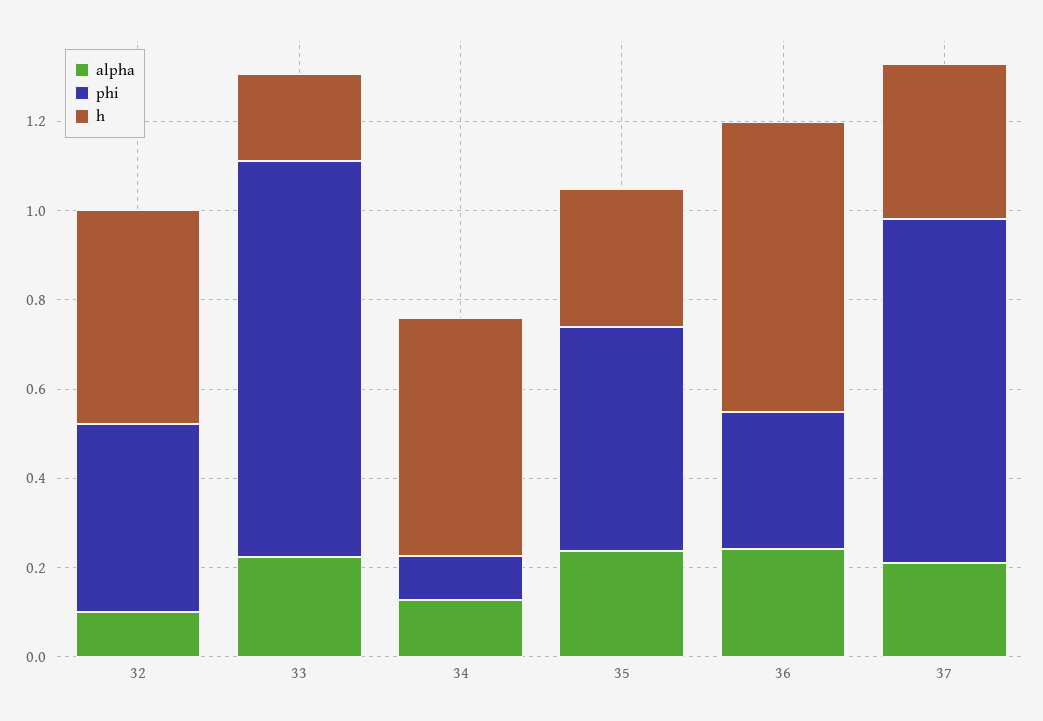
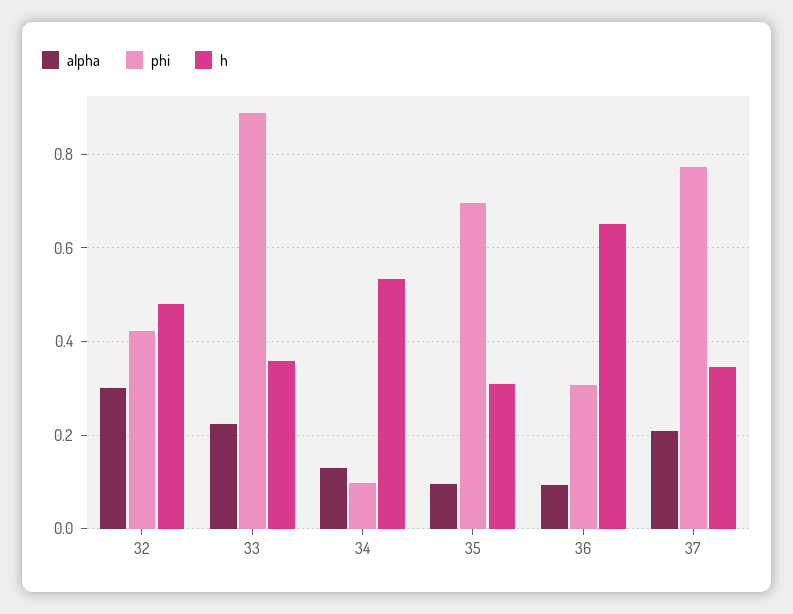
  {
    "alpha": {
-     "32": 0.1,
+     "32": 0.3,
      "33": 0.22,
      "34": 0.12,
-     "35": 0.25,
+     "35": 0.1,
-     "36": 0.25,
+     "36": 0.1,
      "37": 0.2
    },
    "phi": {
      "32": 0.42,
      "33": 0.88,
      "34": 0.1,
-     "35": 0.5,
+     "35": 0.7,
      "36": 0.3,
      "37": 0.78
    },
    "h": {
      "32": 0.48,
-     "33": 0.2,
+     "33": 0.36,
      "34": 0.54,
      "35": 0.3,
      "36": 0.66,
      "37": 0.34
    }
  }

